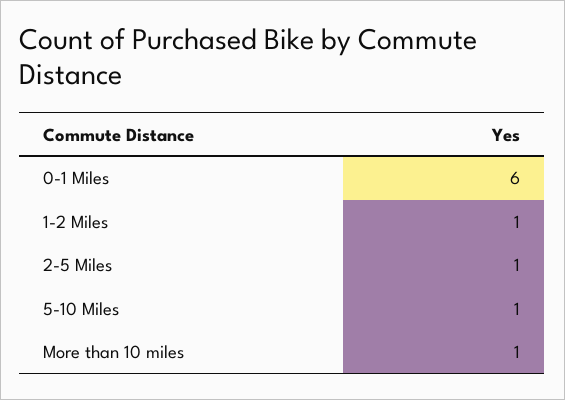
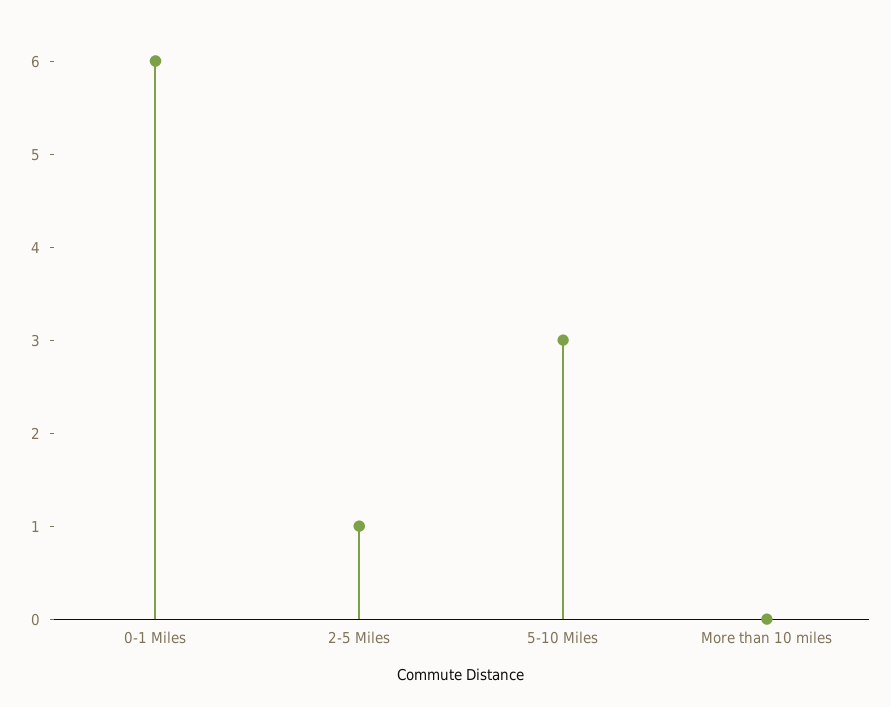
  {
    "0-1 Miles": 6,
-   "1-2 Miles": 1,
    "2-5 Miles": 1,
-   "5-10 Miles": 1,
+   "5-10 Miles": 3,
-   "More than 10 miles": 1
+   "More than 10 miles": 0
  }

